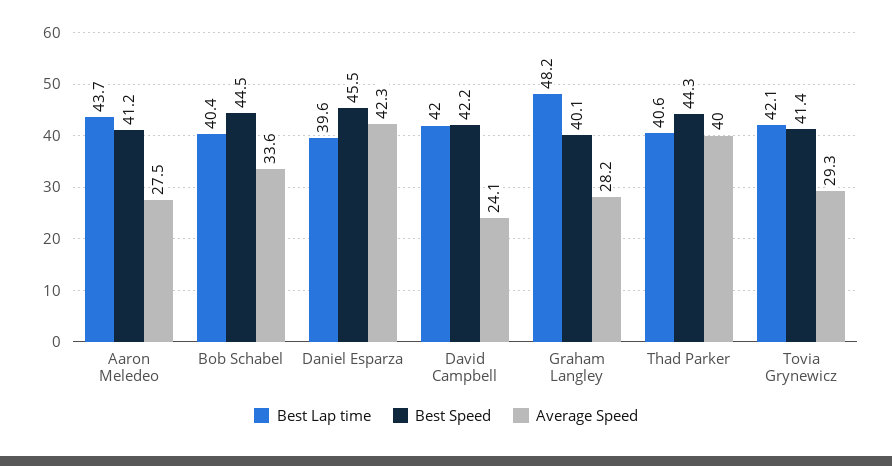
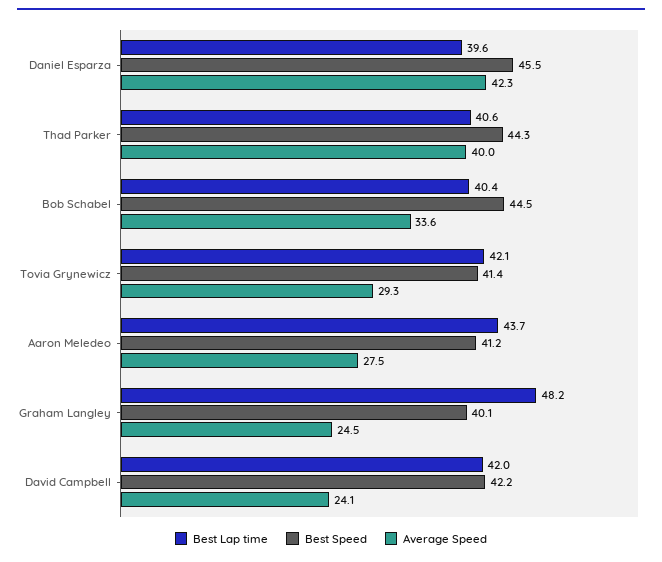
  {
    "Best Lap time": {
      "Aaron Meledeo": 43.7,
      "Bob Schabel": 40.4,
      "Daniel Esparza": 39.6,
      "David Campbell": 42,
      "Graham Langley": 48.2,
      "Thad Parker": 40.6,
      "Tovia Grynewicz": 42.1
    },
    "Best Speed": {
      "Aaron Meledeo": 41.2,
      "Bob Schabel": 44.5,
      "Daniel Esparza": 45.5,
      "David Campbell": 42.2,
      "Graham Langley": 40.1,
      "Thad Parker": 44.3,
      "Tovia Grynewicz": 41.4
    },
    "Average Speed": {
      "Aaron Meledeo": 27.5,
      "Bob Schabel": 33.6,
      "Daniel Esparza": 42.3,
      "David Campbell": 24.1,
-     "Graham Langley": 28.2,
+     "Graham Langley": 24.5,
      "Thad Parker": 40,
      "Tovia Grynewicz": 29.3
    }
  }

